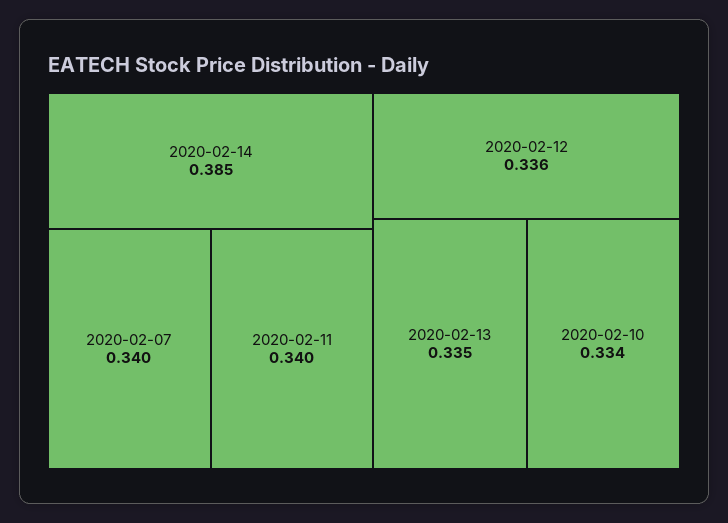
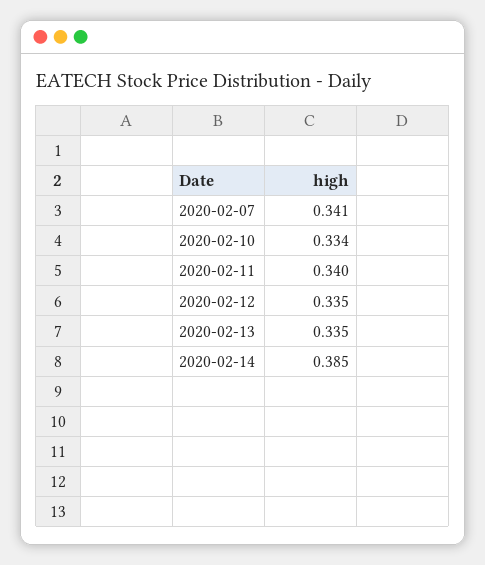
  {
    "2020-02-14": 0.385,
-   "2020-02-07": 0.34,
+   "2020-02-07": 0.341,
    "2020-02-11": 0.34,
-   "2020-02-12": 0.336,
+   "2020-02-12": 0.335,
    "2020-02-13": 0.335,
    "2020-02-10": 0.334
  }

